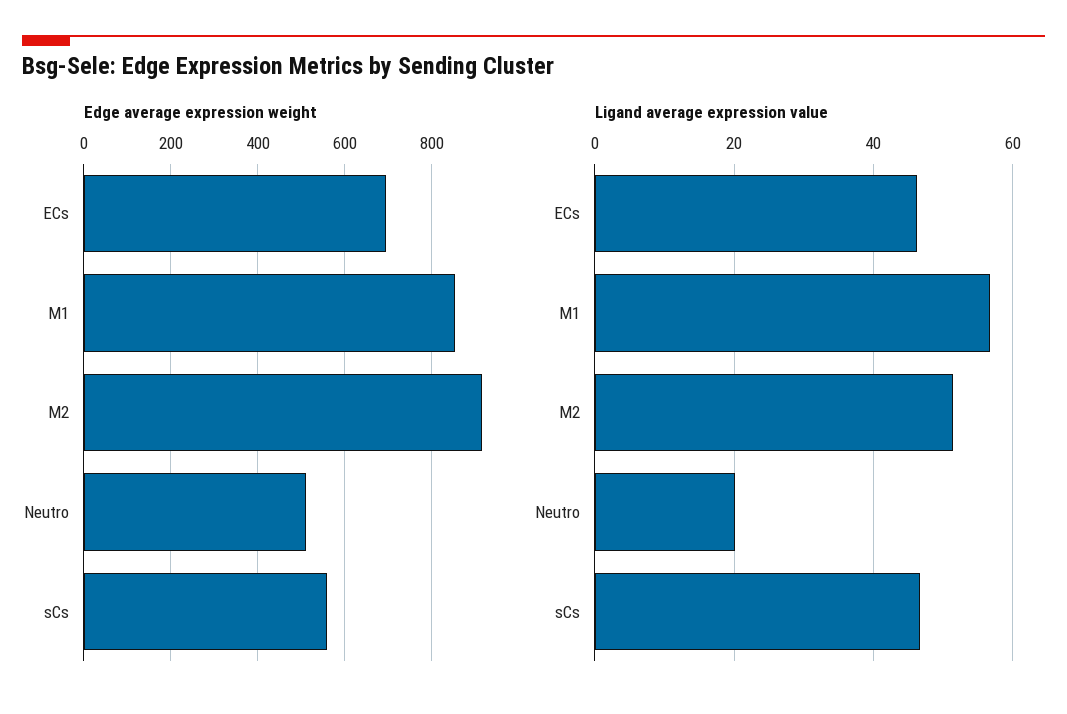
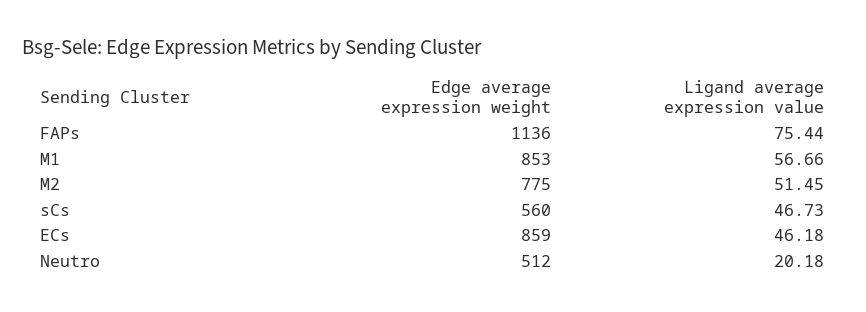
  {
    "Edge average expression weight": {
-     "ECs": 700,
+     "ECs": 859,
      "M1": 853,
-     "M2": 920,
+     "M2": 775,
      "Neutro": 512,
-     "sCs": 560
+     "sCs": 560,
+     "FAPs": 1136
    },
    "Ligand average expression value": {
      "ECs": 46.18,
      "M1": 56.66,
      "M2": 51.45,
      "Neutro": 20.18,
-     "sCs": 46.73
+     "sCs": 46.73,
+     "FAPs": 75.44
    }
  }

